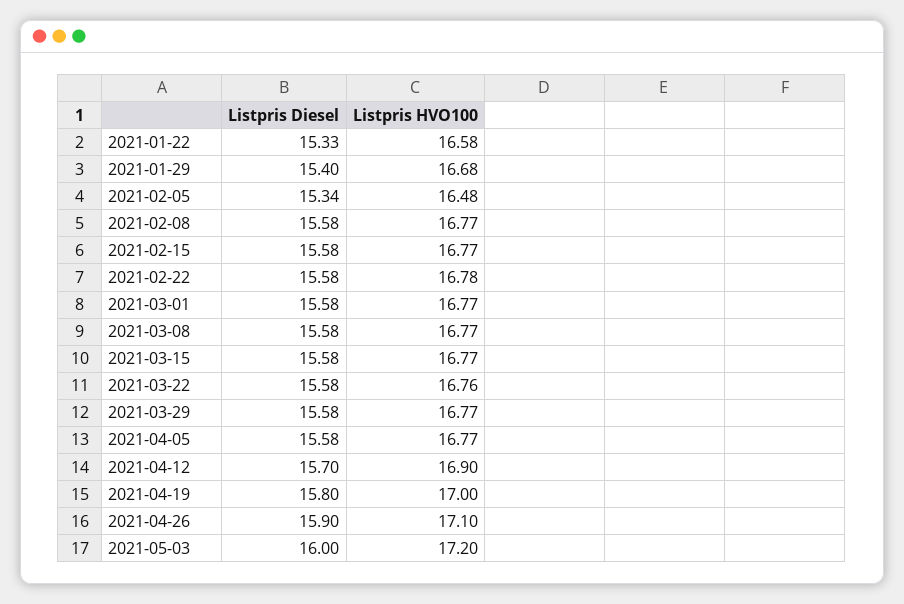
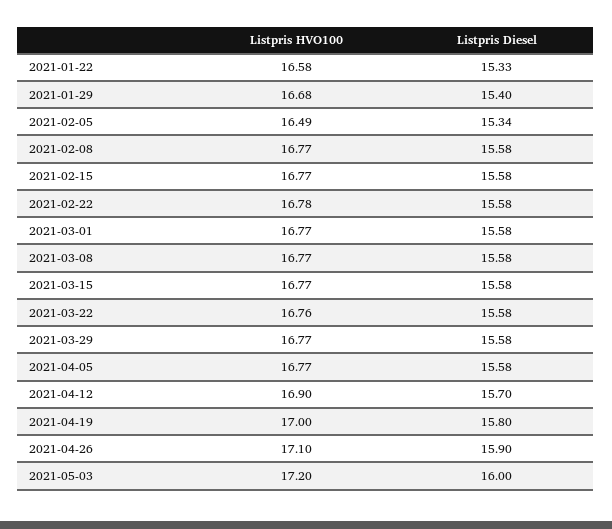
  {
    "Listpris Diesel": {
      "2021-01-22": 15.33,
      "2021-01-29": 15.4,
      "2021-02-05": 15.34,
      "2021-02-08": 15.58,
      "2021-02-15": 15.58,
      "2021-02-22": 15.58,
      "2021-03-01": 15.58,
      "2021-03-08": 15.58,
      "2021-03-15": 15.58,
      "2021-03-22": 15.58,
      "2021-03-29": 15.58,
      "2021-04-05": 15.58,
      "2021-04-12": 15.7,
      "2021-04-19": 15.8,
      "2021-04-26": 15.9,
      "2021-05-03": 16
    },
    "Listpris HVO100": {
      "2021-01-22": 16.58,
      "2021-01-29": 16.68,
-     "2021-02-05": 16.48,
+     "2021-02-05": 16.49,
      "2021-02-08": 16.77,
      "2021-02-15": 16.77,
      "2021-02-22": 16.78,
      "2021-03-01": 16.77,
      "2021-03-08": 16.77,
      "2021-03-15": 16.77,
      "2021-03-22": 16.76,
      "2021-03-29": 16.77,
      "2021-04-05": 16.77,
      "2021-04-12": 16.9,
      "2021-04-19": 17,
      "2021-04-26": 17.1,
      "2021-05-03": 17.2
    }
  }

